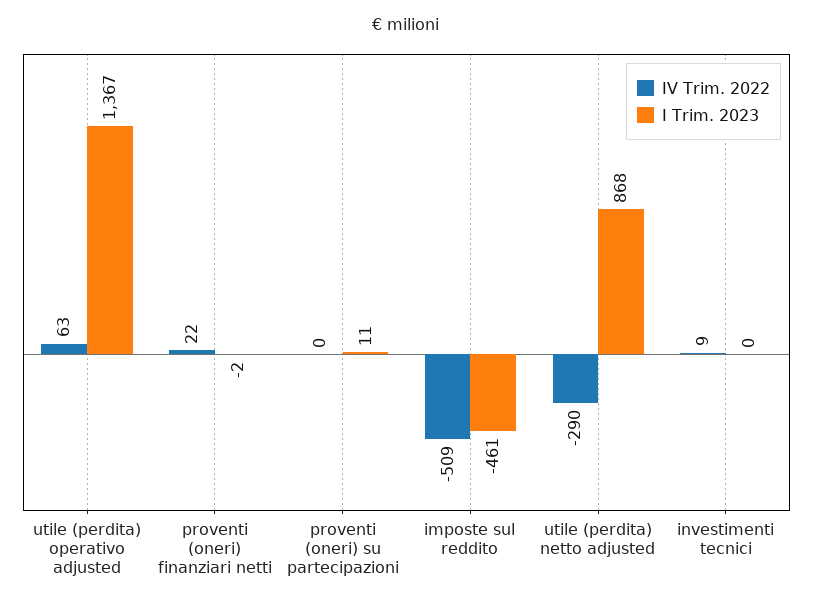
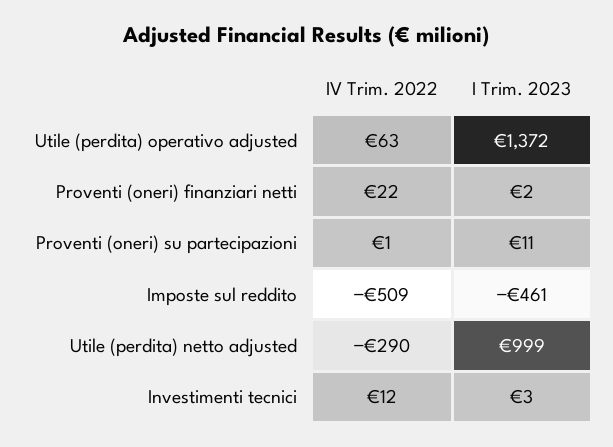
  {
    "IV Trim. 2022": {
      "utile (perdita) operativo adjusted": 63,
      "proventi (oneri) finanziari netti": 22,
-     "proventi (oneri) su partecipazioni": 0,
+     "proventi (oneri) su partecipazioni": 1,
      "imposte sul reddito": -509,
      "utile (perdita) netto adjusted": -290,
-     "investimenti tecnici": 9
+     "investimenti tecnici": 12
    },
    "I Trim. 2023": {
-     "utile (perdita) operativo adjusted": 1367,
+     "utile (perdita) operativo adjusted": 1372,
-     "proventi (oneri) finanziari netti": -2,
+     "proventi (oneri) finanziari netti": 2,
      "proventi (oneri) su partecipazioni": 11,
      "imposte sul reddito": -461,
-     "utile (perdita) netto adjusted": 868,
+     "utile (perdita) netto adjusted": 999,
-     "investimenti tecnici": 0
+     "investimenti tecnici": 3
    }
  }

